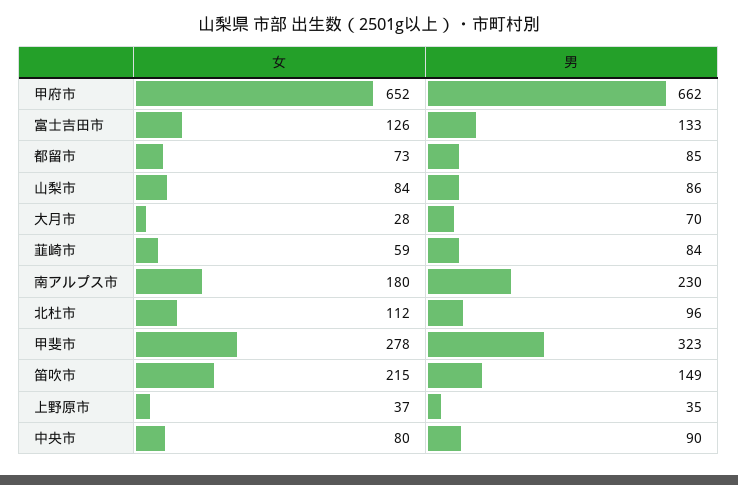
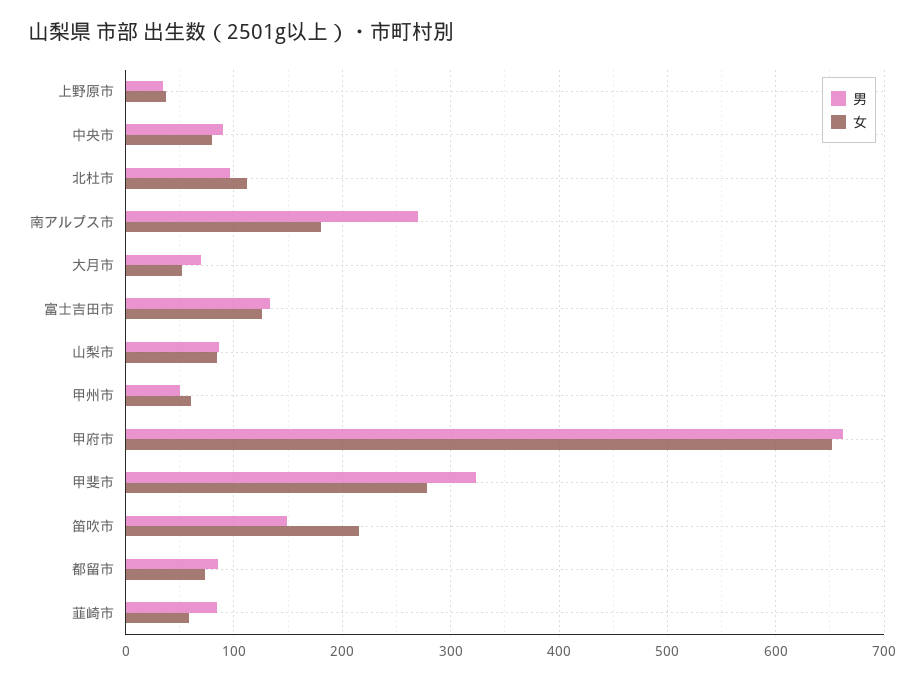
  {
    "女": {
      "甲府市": 652,
      "富士吉田市": 126,
      "都留市": 73,
      "山梨市": 84,
-     "大月市": 28,
+     "大月市": 50,
      "韮崎市": 59,
      "南アルプス市": 180,
      "北杜市": 112,
      "甲斐市": 278,
      "笛吹市": 215,
      "上野原市": 37,
-     "中央市": 80
+     "中央市": 80,
+     "甲州市": 60
    },
    "男": {
      "甲府市": 662,
      "富士吉田市": 133,
      "都留市": 85,
      "山梨市": 86,
      "大月市": 70,
      "韮崎市": 84,
-     "南アルプス市": 230,
+     "南アルプス市": 270,
      "北杜市": 96,
      "甲斐市": 323,
      "笛吹市": 149,
      "上野原市": 35,
-     "中央市": 90
+     "中央市": 90,
+     "甲州市": 50
    }
  }

